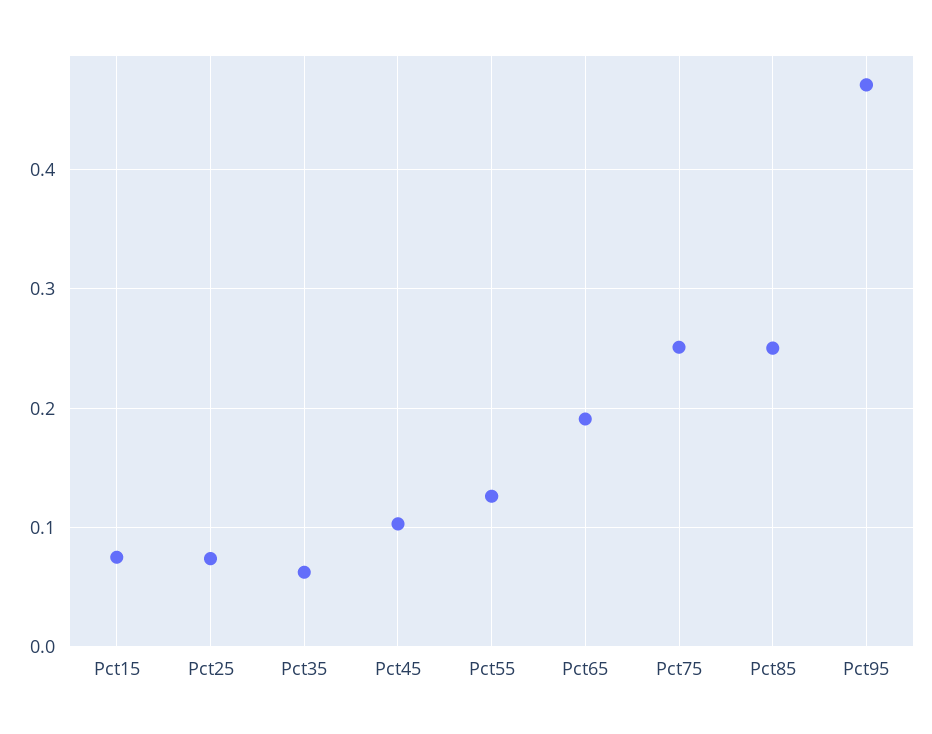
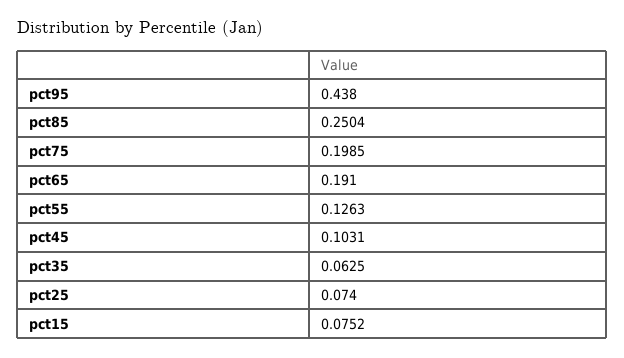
  {
    "Pct15": 0.0752,
    "Pct25": 0.074,
    "Pct35": 0.0625,
    "Pct45": 0.1031,
    "Pct55": 0.1263,
    "Pct65": 0.191,
-   "Pct75": 0.25,
+   "Pct75": 0.1985,
    "Pct85": 0.2504,
-   "Pct95": 0.47
+   "Pct95": 0.438
  }

